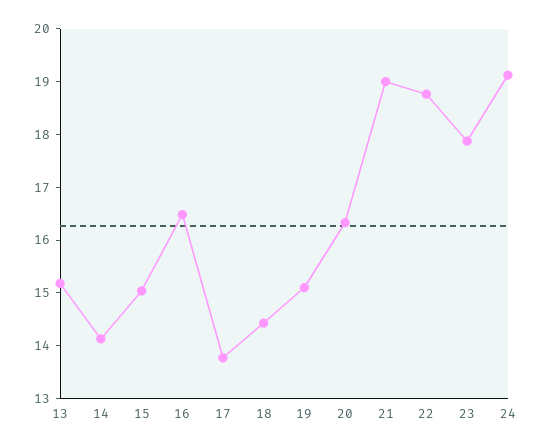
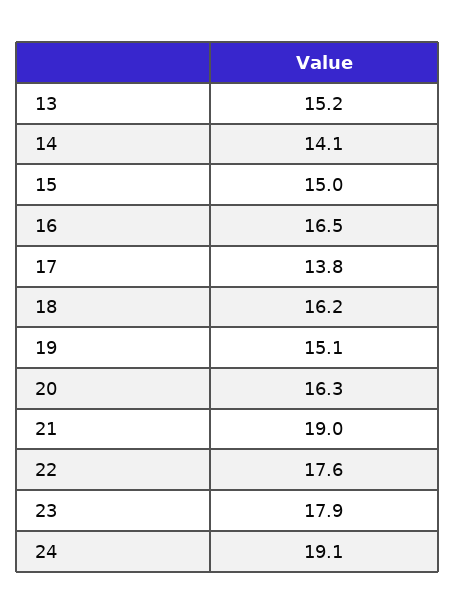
  {
    "13": 15.2,
    "14": 14.1,
    "15": 15,
    "16": 16.5,
    "17": 13.8,
-   "18": 14.4,
+   "18": 16.2,
    "19": 15.1,
    "20": 16.3,
    "21": 19,
-   "22": 18.8,
+   "22": 17.6,
    "23": 17.9,
    "24": 19.1
  }

